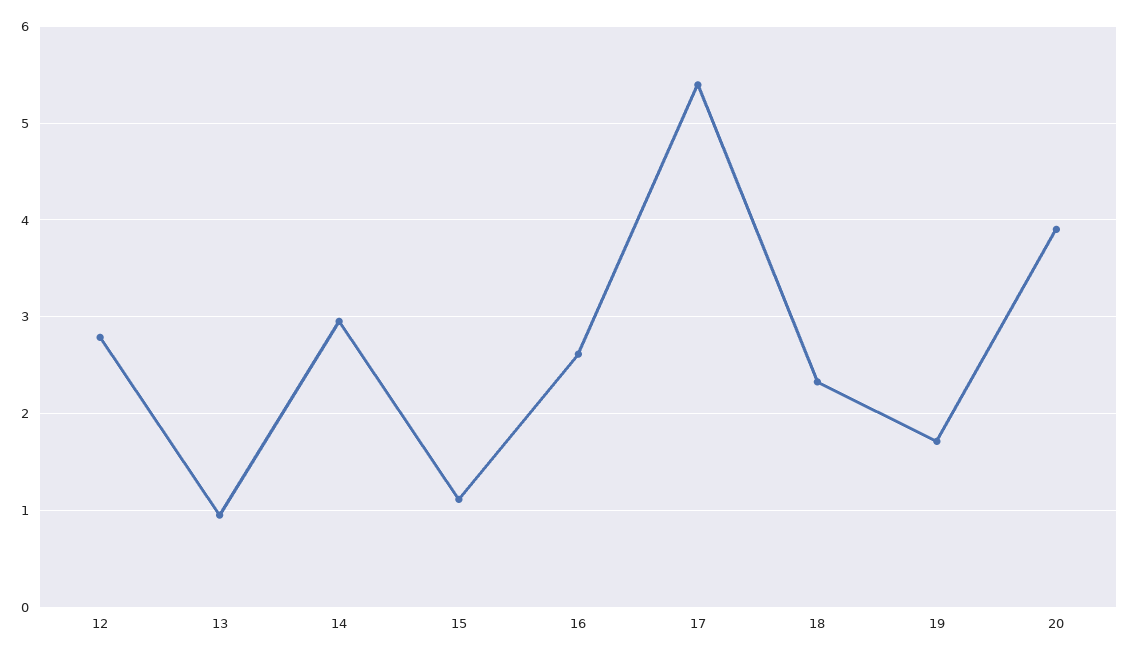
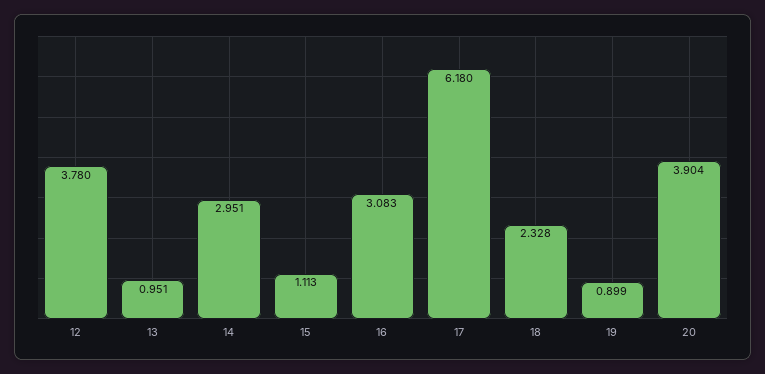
  {
-   "12": 2.8,
+   "12": 3.78,
    "13": 0.951,
    "14": 2.951,
    "15": 1.113,
-   "16": 2.6,
+   "16": 3.083,
-   "17": 5.4,
+   "17": 6.18,
    "18": 2.328,
-   "19": 1.7,
+   "19": 0.899,
    "20": 3.904
  }

